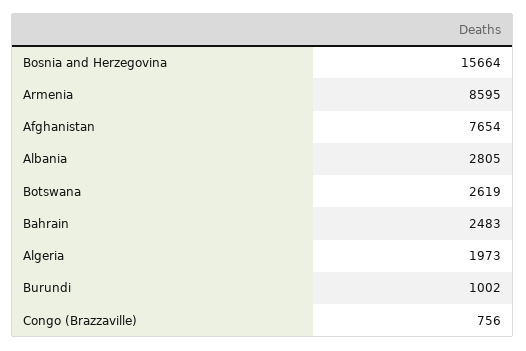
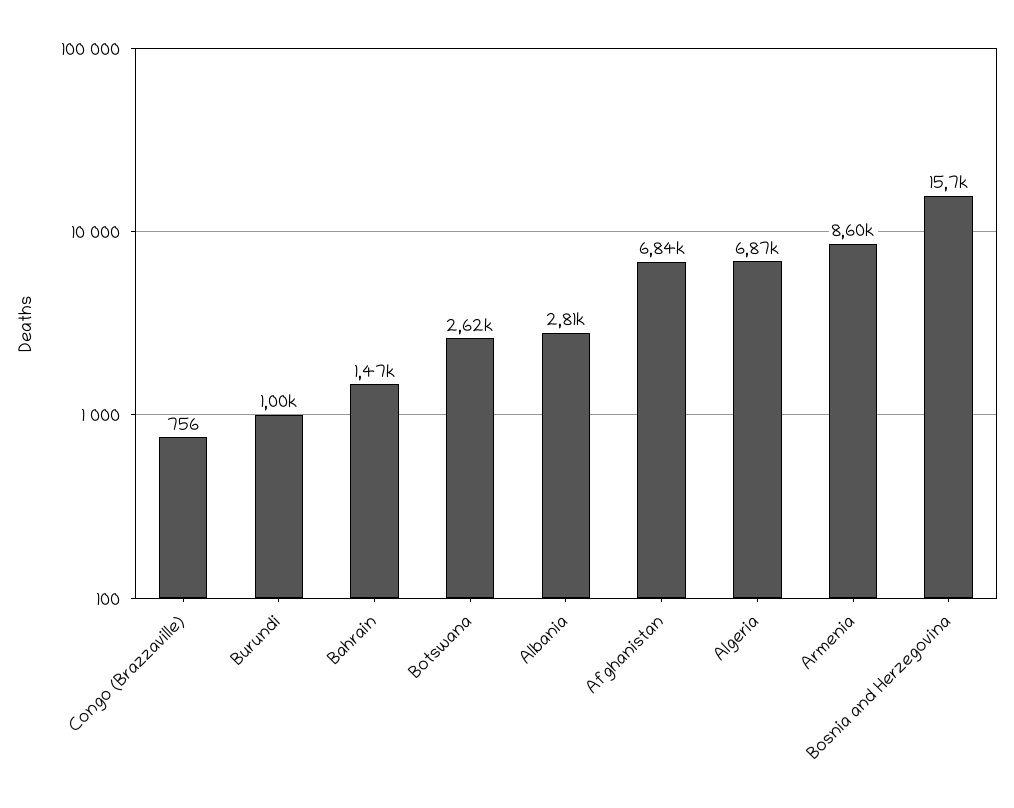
  {
    "Bosnia and Herzegovina": 15664,
    "Armenia": 8595,
-   "Afghanistan": 7654,
+   "Afghanistan": 6840,
    "Albania": 2805,
    "Botswana": 2619,
-   "Bahrain": 2483,
+   "Bahrain": 1470,
-   "Algeria": 1973,
+   "Algeria": 6870,
    "Burundi": 1002,
    "Congo (Brazzaville)": 756
  }

